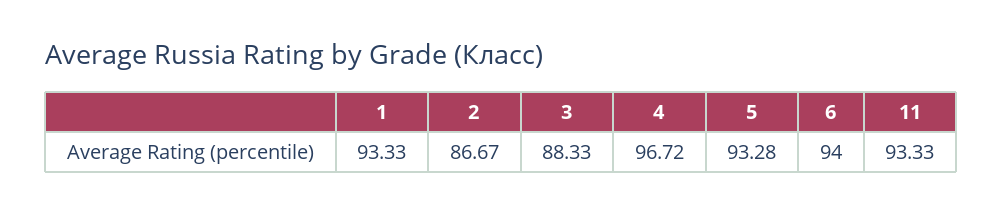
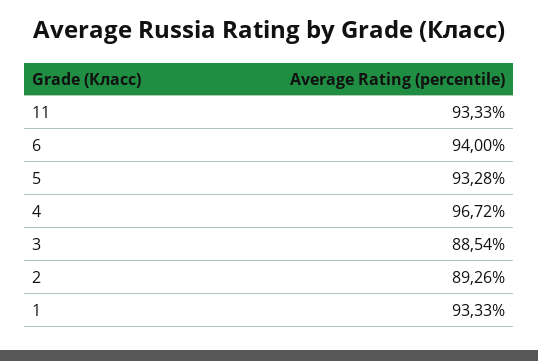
  {
    "1": 93.33,
-   "2": 86.67,
+   "2": 89.26,
-   "3": 88.33,
+   "3": 88.54,
    "4": 96.72,
    "5": 93.28,
    "6": 94,
    "11": 93.33
  }

